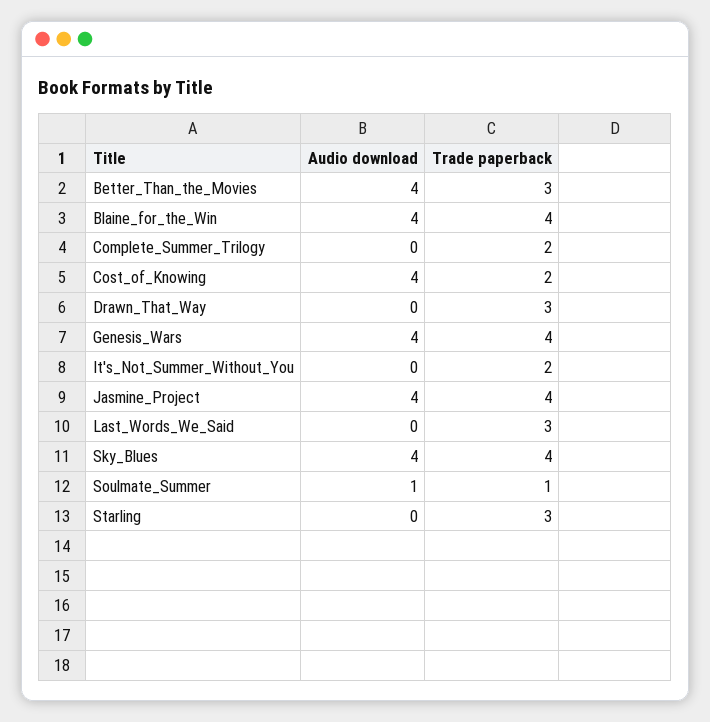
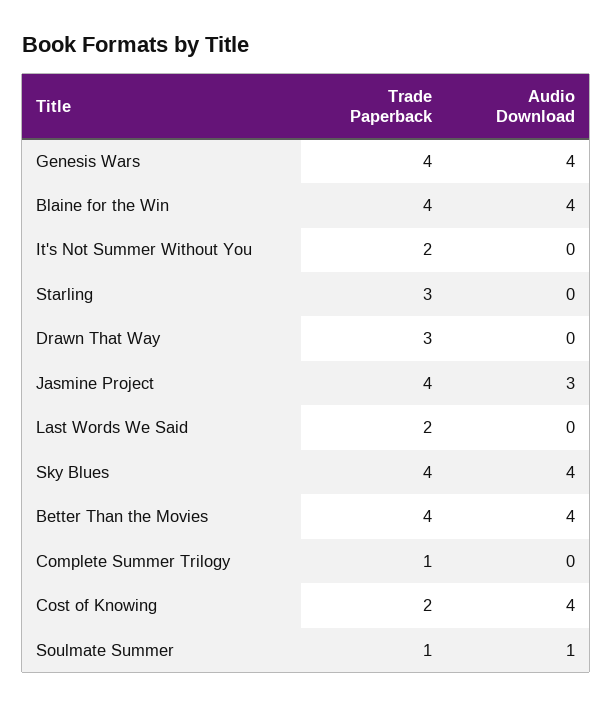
  {
    "Audio download": {
      "Better_Than_the_Movies": 4,
      "Blaine_for_the_Win": 4,
      "Complete_Summer_Trilogy": 0,
      "Cost_of_Knowing": 4,
      "Drawn_That_Way": 0,
      "Genesis_Wars": 4,
      "It's_Not_Summer_Without_You": 0,
-     "Jasmine_Project": 4,
+     "Jasmine_Project": 3,
      "Last_Words_We_Said": 0,
      "Sky_Blues": 4,
      "Soulmate_Summer": 1,
      "Starling": 0
    },
    "Trade paperback": {
-     "Better_Than_the_Movies": 3,
+     "Better_Than_the_Movies": 4,
      "Blaine_for_the_Win": 4,
-     "Complete_Summer_Trilogy": 2,
+     "Complete_Summer_Trilogy": 1,
      "Cost_of_Knowing": 2,
      "Drawn_That_Way": 3,
      "Genesis_Wars": 4,
      "It's_Not_Summer_Without_You": 2,
      "Jasmine_Project": 4,
-     "Last_Words_We_Said": 3,
+     "Last_Words_We_Said": 2,
      "Sky_Blues": 4,
      "Soulmate_Summer": 1,
      "Starling": 3
    }
  }

